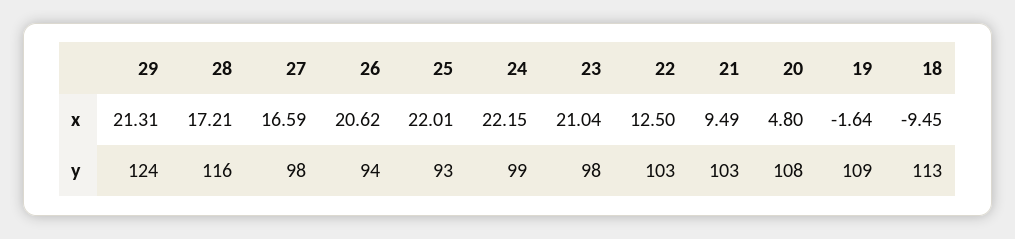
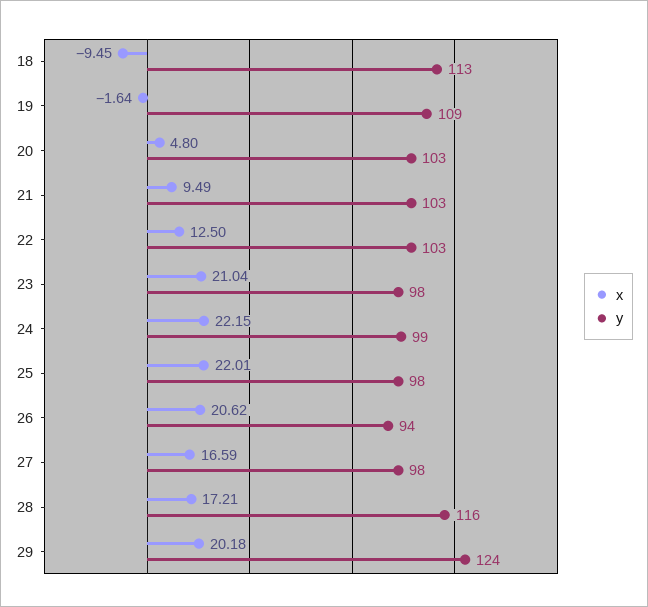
  {
    "x": {
-     "29": 21.31,
+     "29": 20.18,
      "28": 17.21,
      "27": 16.59,
      "26": 20.62,
      "25": 22.01,
      "24": 22.15,
      "23": 21.04,
      "22": 12.5,
      "21": 9.49,
      "20": 4.8,
      "19": -1.64,
      "18": -9.45
    },
    "y": {
      "29": 124,
      "28": 116,
      "27": 98,
      "26": 94,
-     "25": 93,
+     "25": 98,
      "24": 99,
      "23": 98,
      "22": 103,
      "21": 103,
-     "20": 108,
+     "20": 103,
      "19": 109,
      "18": 113
    }
  }

